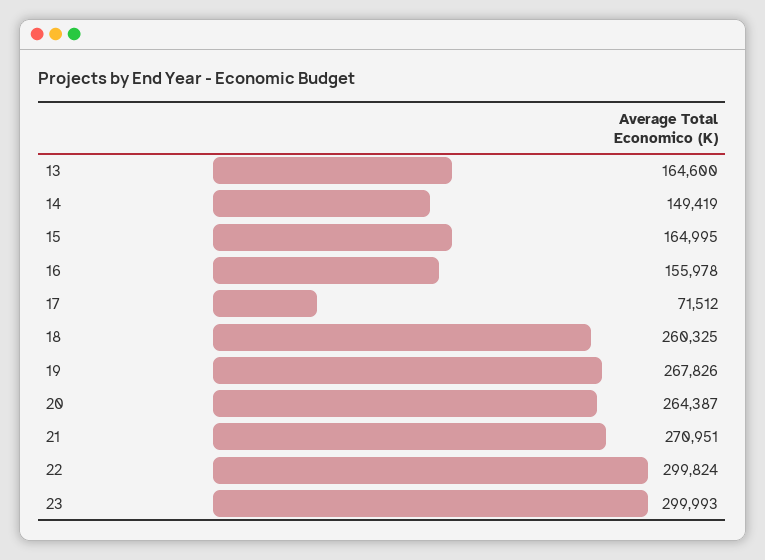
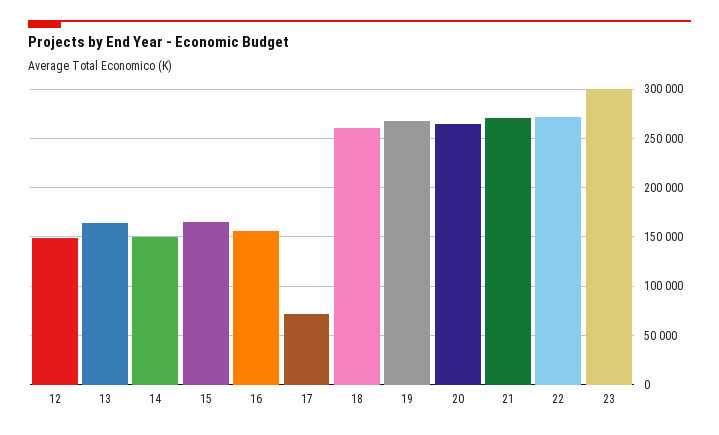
  {
    "13": 164600,
    "14": 149419,
    "15": 164995,
    "16": 155978,
    "17": 71512,
    "18": 260325,
    "19": 267826,
    "20": 264387,
    "21": 270951,
-   "22": 299824,
+   "22": 270000,
-   "23": 299993
+   "23": 299993,
+   "12": 150000
  }

